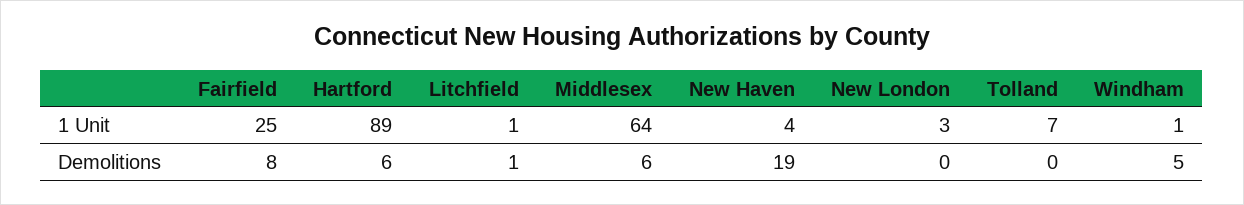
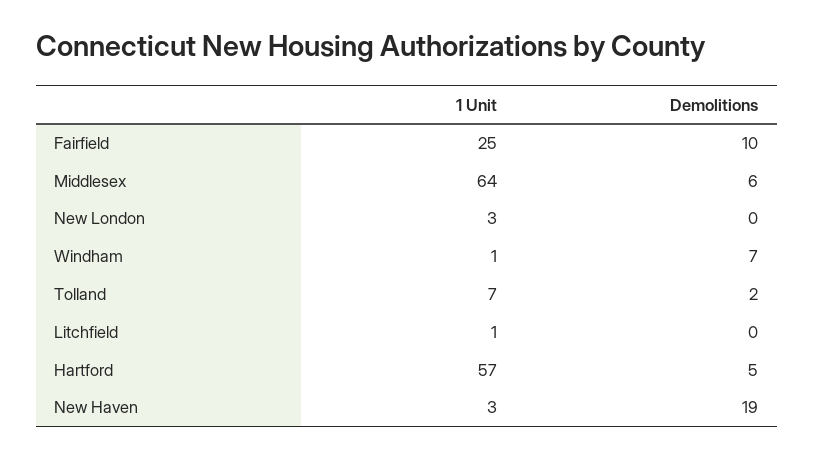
  {
    "Fairfield": {
      "1 Unit": 25,
-     "Demolitions": 8
+     "Demolitions": 10
    },
    "Hartford": {
-     "1 Unit": 89,
+     "1 Unit": 57,
-     "Demolitions": 6
+     "Demolitions": 5
    },
    "Litchfield": {
      "1 Unit": 1,
-     "Demolitions": 1
+     "Demolitions": 0
    },
    "Middlesex": {
      "1 Unit": 64,
      "Demolitions": 6
    },
    "New Haven": {
-     "1 Unit": 4,
+     "1 Unit": 3,
      "Demolitions": 19
    },
    "New London": {
      "1 Unit": 3,
      "Demolitions": 0
    },
    "Tolland": {
      "1 Unit": 7,
-     "Demolitions": 0
+     "Demolitions": 2
    },
    "Windham": {
      "1 Unit": 1,
-     "Demolitions": 5
+     "Demolitions": 7
    }
  }

